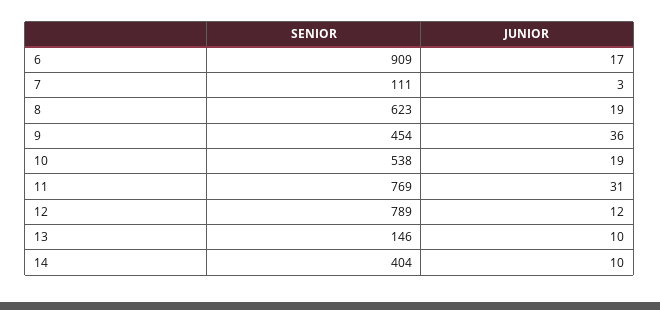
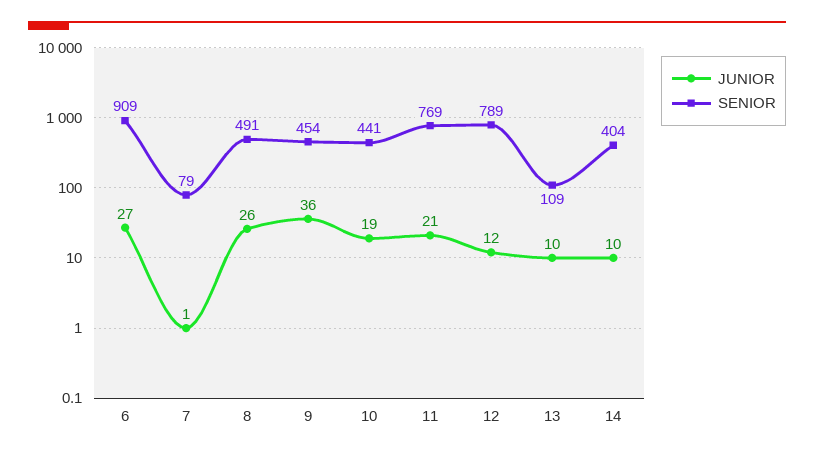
  {
    "SENIOR": {
      "6": 909,
-     "7": 111,
+     "7": 79,
-     "8": 623,
+     "8": 491,
      "9": 454,
-     "10": 538,
+     "10": 441,
      "11": 769,
      "12": 789,
-     "13": 146,
+     "13": 109,
      "14": 404
    },
    "JUNIOR": {
-     "6": 17,
+     "6": 27,
-     "7": 3,
+     "7": 1,
-     "8": 19,
+     "8": 26,
      "9": 36,
      "10": 19,
-     "11": 31,
+     "11": 21,
      "12": 12,
      "13": 10,
      "14": 10
    }
  }

